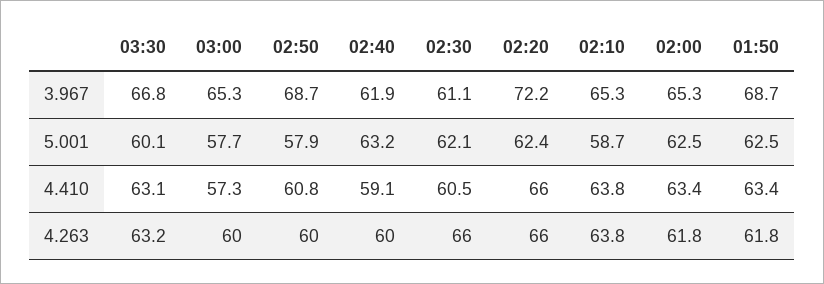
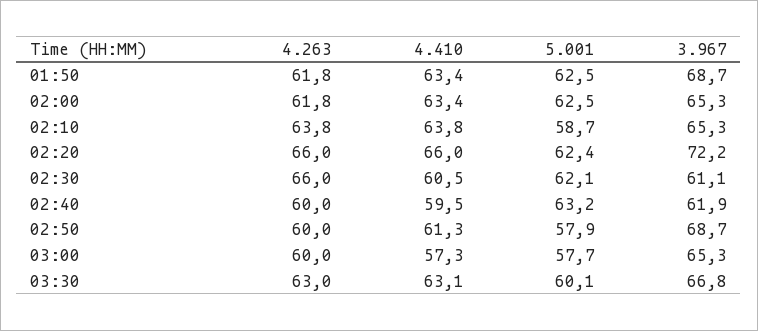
  {
    "03:30": {
      "3.967": 66.8,
      "5.001": 60.1,
      "4.410": 63.1,
-     "4.263": 63.2
+     "4.263": 63
    },
    "03:00": {
      "3.967": 65.3,
      "5.001": 57.7,
      "4.410": 57.3,
      "4.263": 60
    },
    "02:50": {
      "3.967": 68.7,
      "5.001": 57.9,
-     "4.410": 60.8,
+     "4.410": 61.3,
      "4.263": 60
    },
    "02:40": {
      "3.967": 61.9,
      "5.001": 63.2,
-     "4.410": 59.1,
+     "4.410": 59.5,
      "4.263": 60
    },
    "02:30": {
      "3.967": 61.1,
      "5.001": 62.1,
      "4.410": 60.5,
      "4.263": 66
    },
    "02:20": {
      "3.967": 72.2,
      "5.001": 62.4,
      "4.410": 66,
      "4.263": 66
    },
    "02:10": {
      "3.967": 65.3,
      "5.001": 58.7,
      "4.410": 63.8,
      "4.263": 63.8
    },
    "02:00": {
      "3.967": 65.3,
      "5.001": 62.5,
      "4.410": 63.4,
      "4.263": 61.8
    },
    "01:50": {
      "3.967": 68.7,
      "5.001": 62.5,
      "4.410": 63.4,
      "4.263": 61.8
    }
  }

